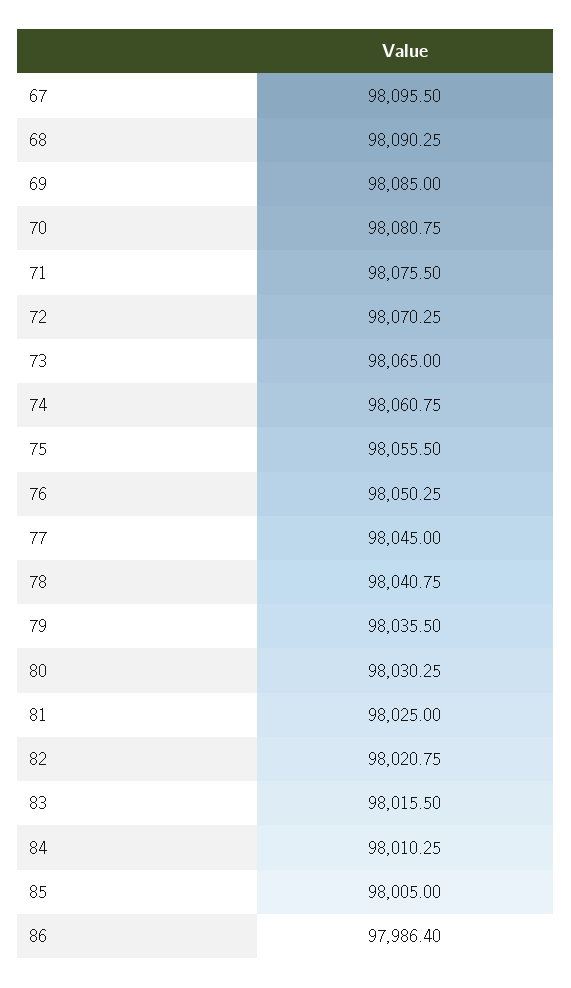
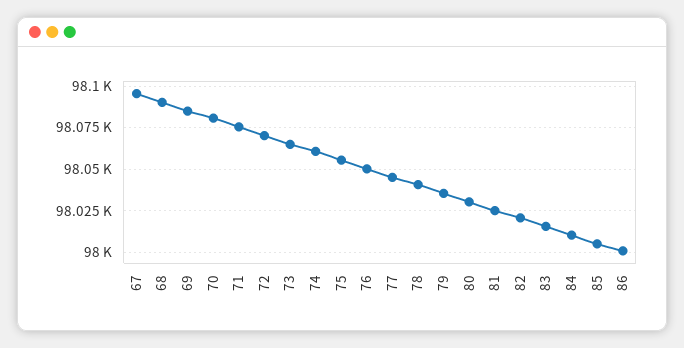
  {
    "67": 98095.5,
    "68": 98090.25,
    "69": 98085,
    "70": 98080.75,
    "71": 98075.5,
    "72": 98070.25,
    "73": 98065,
    "74": 98060.75,
    "75": 98055.5,
    "76": 98050.25,
    "77": 98045,
    "78": 98040.75,
    "79": 98035.5,
    "80": 98030.25,
    "81": 98025,
    "82": 98020.75,
    "83": 98015.5,
    "84": 98010.25,
    "85": 98005,
-   "86": 97986.4
+   "86": 98000
  }

